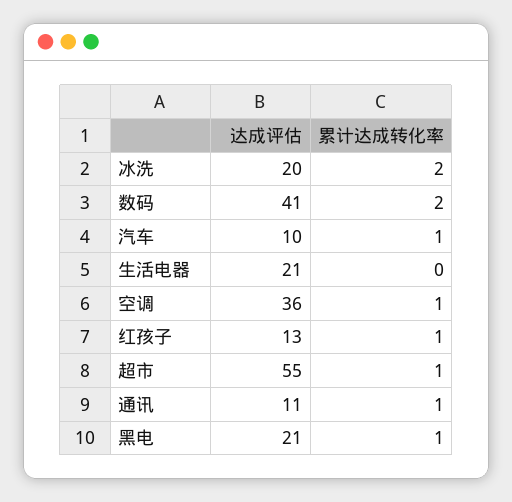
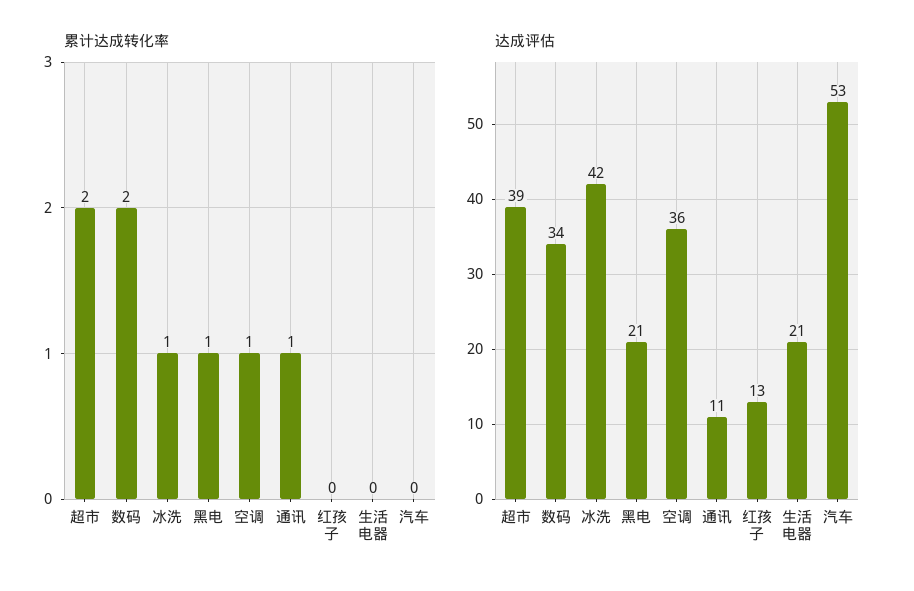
  {
    "达成评估": {
-     "冰洗": 20,
+     "冰洗": 42,
-     "数码": 41,
+     "数码": 34,
-     "汽车": 10,
+     "汽车": 53,
      "生活电器": 21,
      "空调": 36,
      "红孩子": 13,
-     "超市": 55,
+     "超市": 39,
      "通讯": 11,
      "黑电": 21
    },
    "累计达成转化率": {
-     "冰洗": 2,
+     "冰洗": 1,
      "数码": 2,
-     "汽车": 1,
+     "汽车": 0,
      "生活电器": 0,
      "空调": 1,
-     "红孩子": 1,
+     "红孩子": 0,
-     "超市": 1,
+     "超市": 2,
      "通讯": 1,
      "黑电": 1
    }
  }

